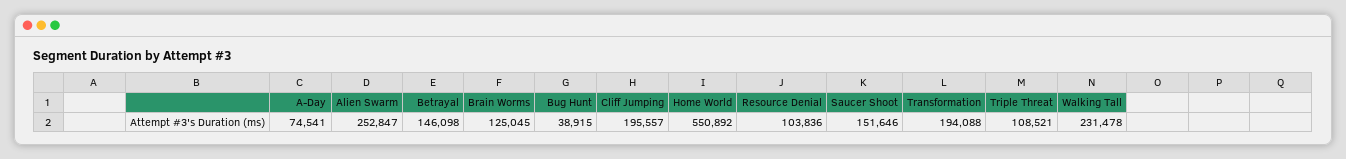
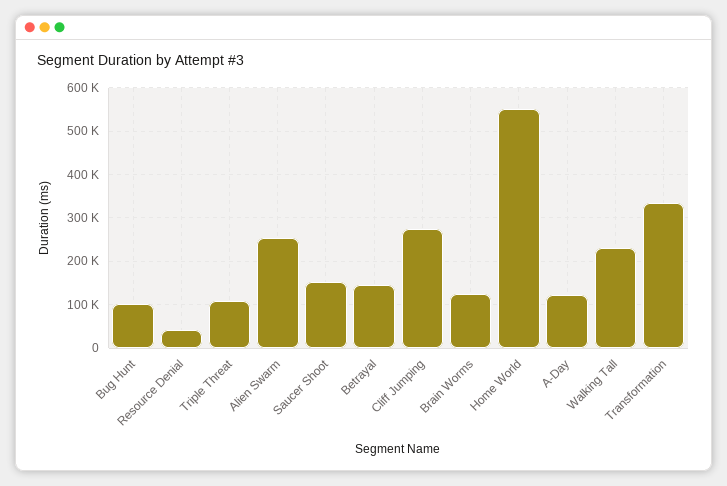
  {
-   "A-Day": 74541,
+   "A-Day": 120000,
    "Alien Swarm": 252847,
    "Betrayal": 146098,
    "Brain Worms": 125045,
-   "Bug Hunt": 38915,
+   "Bug Hunt": 100000,
-   "Cliff Jumping": 195557,
+   "Cliff Jumping": 280000,
    "Home World": 550892,
-   "Resource Denial": 103836,
+   "Resource Denial": 40000,
    "Saucer Shoot": 151646,
-   "Transformation": 194088,
+   "Transformation": 340000,
    "Triple Threat": 108521,
    "Walking Tall": 231478
  }

